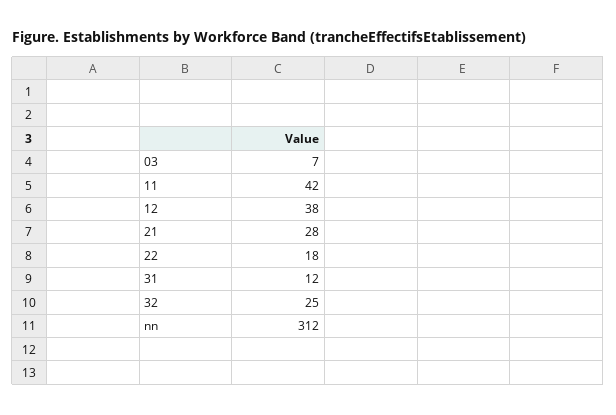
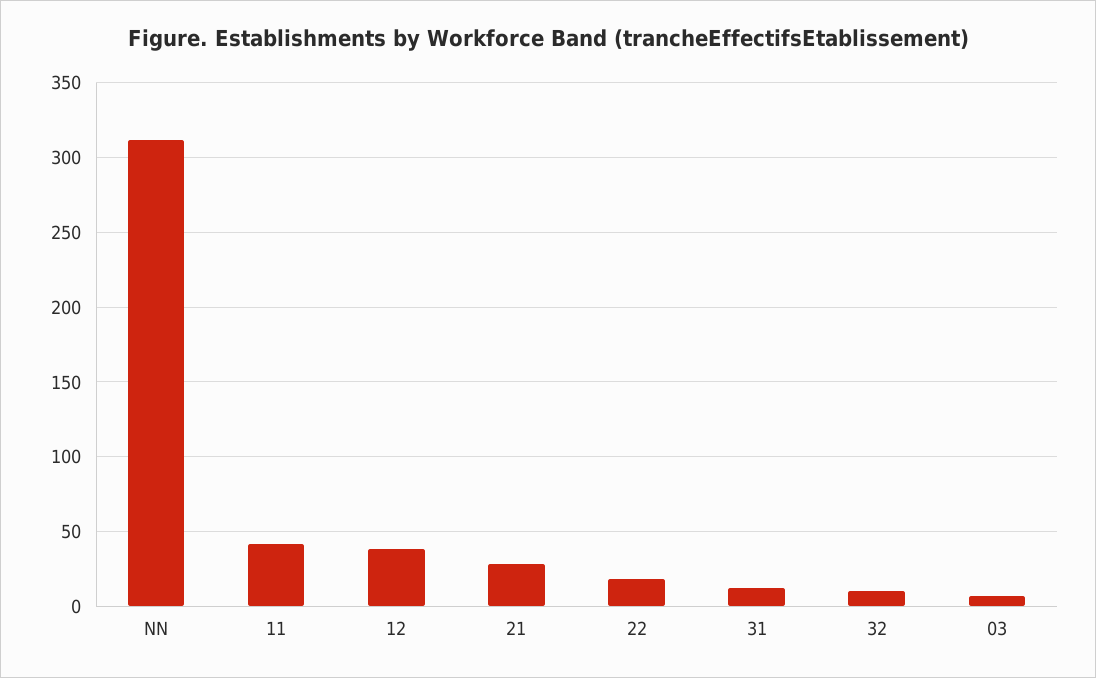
  {
    "03": 7,
    "11": 42,
    "12": 38,
    "21": 28,
    "22": 18,
    "31": 12,
-   "32": 25,
+   "32": 10,
    "nn": 312
  }

